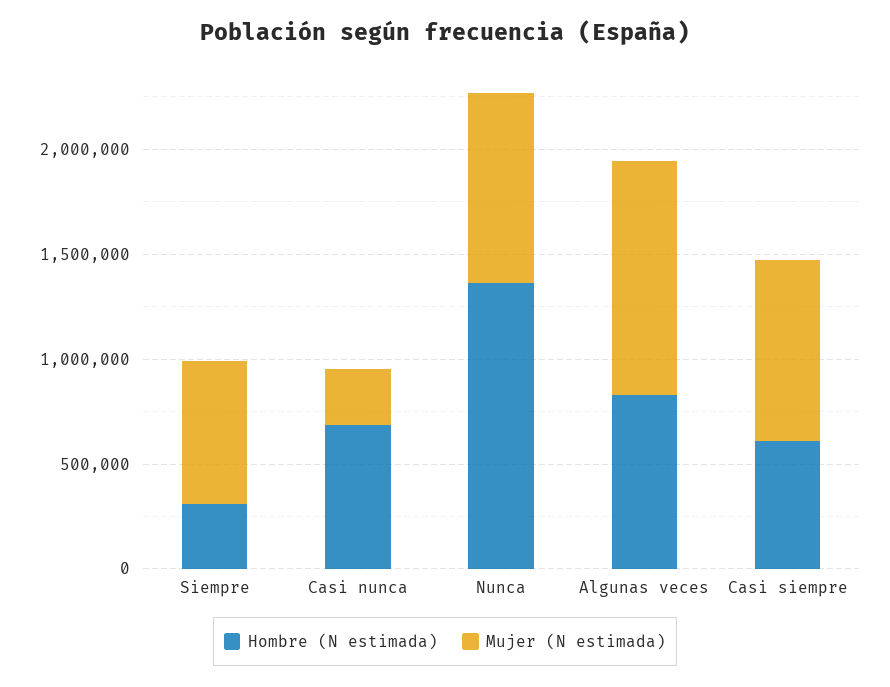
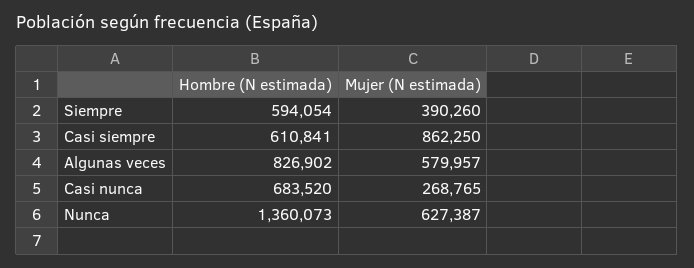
  {
    "Hombre (N estimada)": {
-     "Siempre": 300000,
+     "Siempre": 594054,
      "Casi nunca": 683520,
      "Nunca": 1360073,
      "Algunas veces": 826902,
      "Casi siempre": 610841
    },
    "Mujer (N estimada)": {
-     "Siempre": 700000,
+     "Siempre": 390260,
      "Casi nunca": 268765,
-     "Nunca": 900000,
+     "Nunca": 627387,
-     "Algunas veces": 1100000,
+     "Algunas veces": 579957,
      "Casi siempre": 862250
    }
  }

